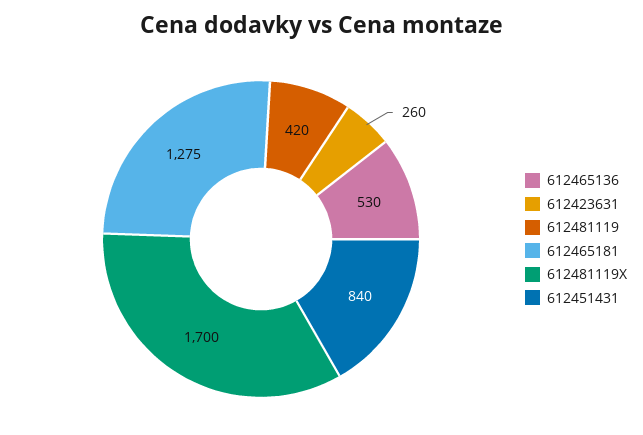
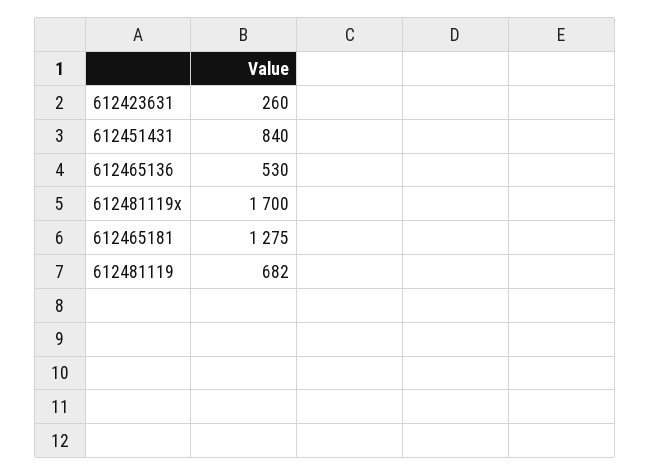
  {
    "612465136": 530,
    "612423631": 260,
-   "612481119": 420,
+   "612481119": 682,
    "612465181": 1275,
    "612481119X": 1700,
    "612451431": 840
  }

